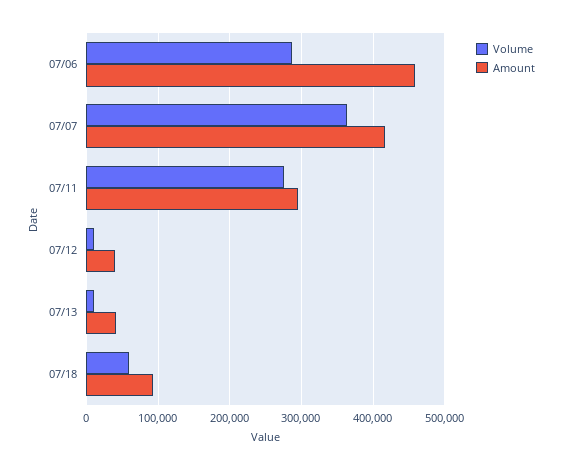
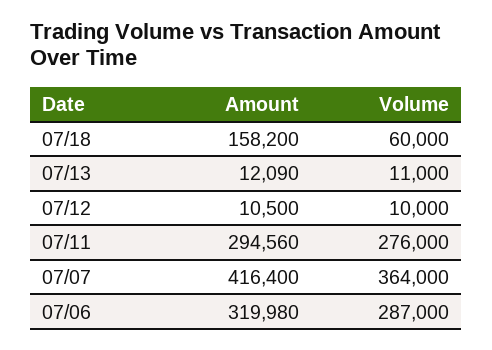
  {
    "Volume": {
      "07/06": 287000,
      "07/07": 364000,
      "07/11": 276000,
      "07/12": 10000,
      "07/13": 11000,
      "07/18": 60000
    },
    "Amount": {
-     "07/06": 460000,
+     "07/06": 319980,
      "07/07": 416400,
      "07/11": 294560,
-     "07/12": 40000,
+     "07/12": 10500,
-     "07/13": 40000,
+     "07/13": 12090,
-     "07/18": 90000
+     "07/18": 158200
    }
  }

